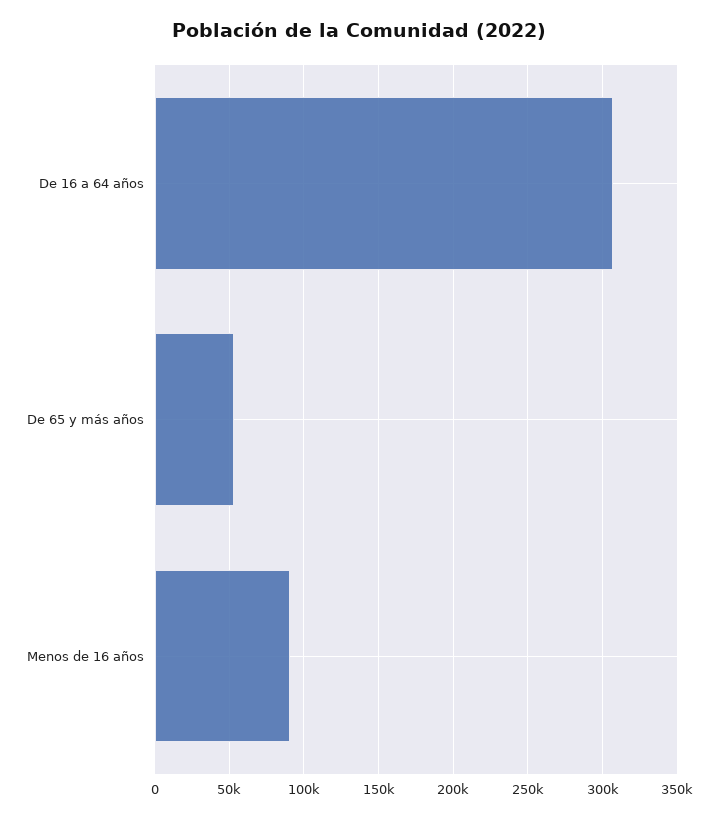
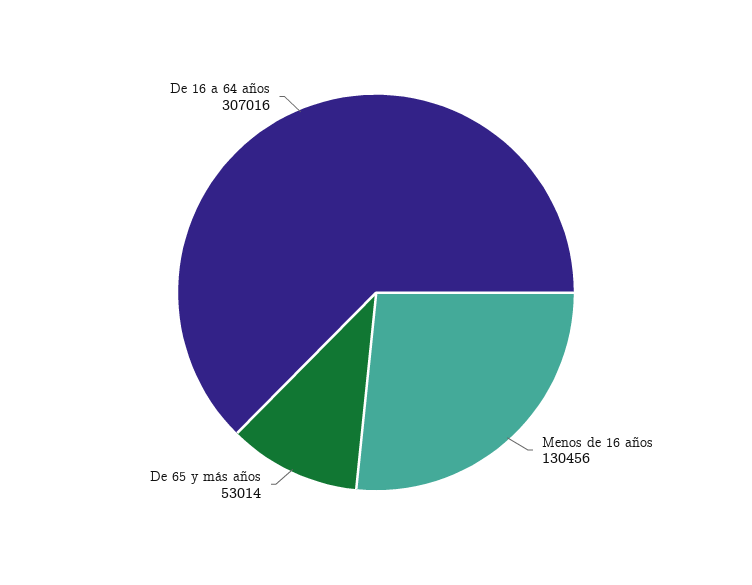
  {
    "De 16 a 64 años": 307016,
    "De 65 y más años": 53014,
-   "Menos de 16 años": 90000
+   "Menos de 16 años": 130456
  }

